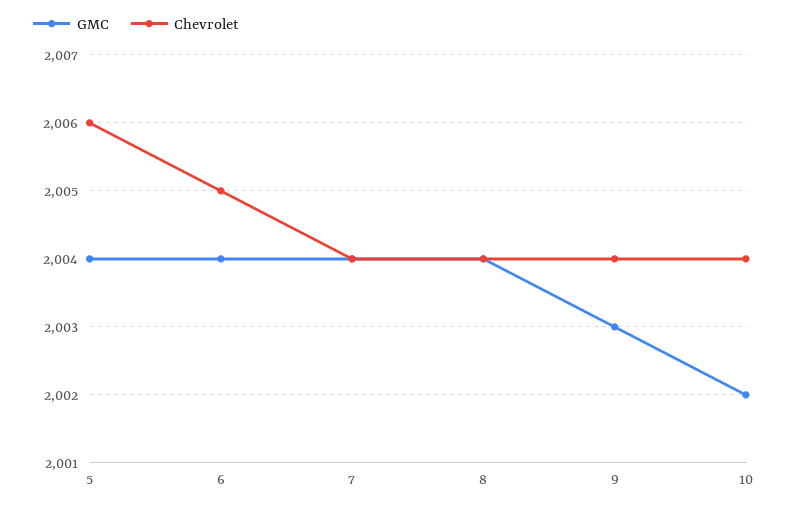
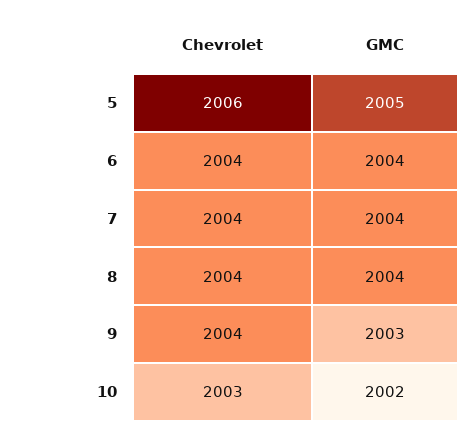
  {
    "GMC": {
-     "5": 2004,
+     "5": 2005,
      "6": 2004,
      "7": 2004,
      "8": 2004,
      "9": 2003,
      "10": 2002
    },
    "Chevrolet": {
      "5": 2006,
-     "6": 2005,
+     "6": 2004,
      "7": 2004,
      "8": 2004,
      "9": 2004,
-     "10": 2004
+     "10": 2003
    }
  }

